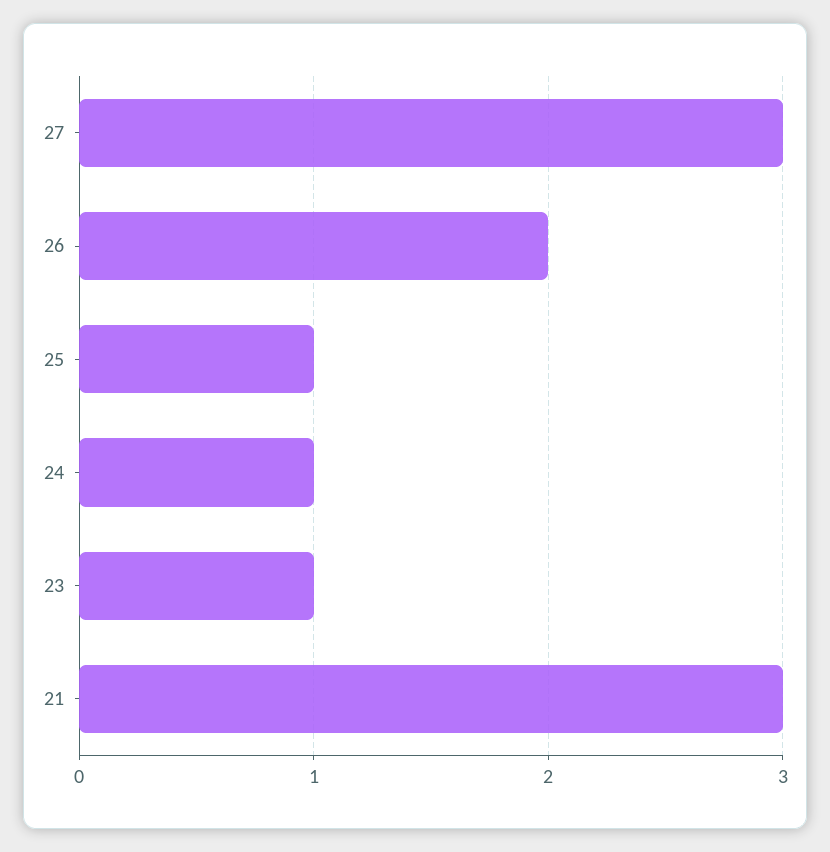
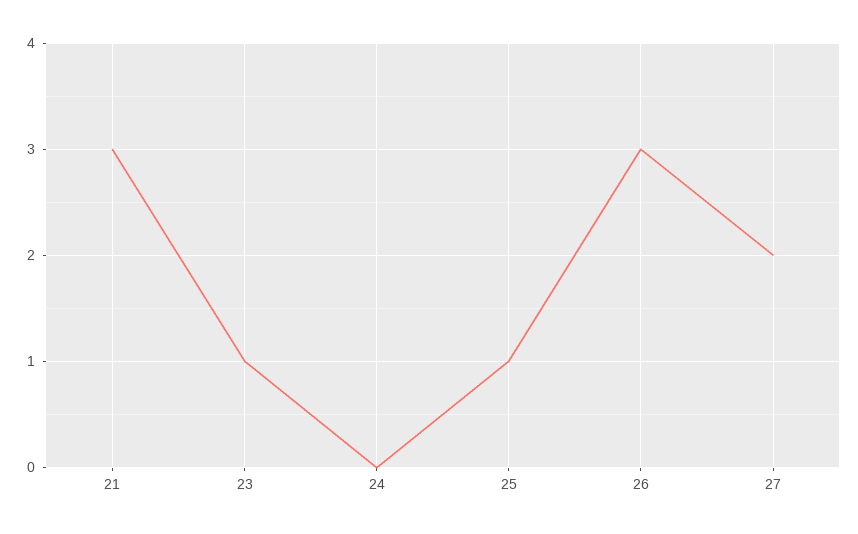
  {
-   "27": 3,
+   "27": 2,
-   "26": 2,
+   "26": 3,
    "25": 1,
-   "24": 1,
+   "24": 0,
    "23": 1,
    "21": 3
  }

